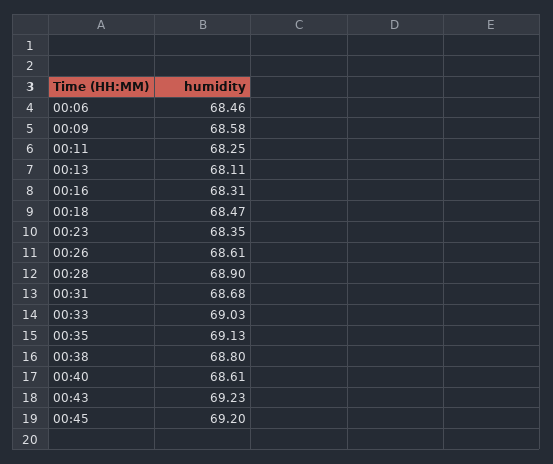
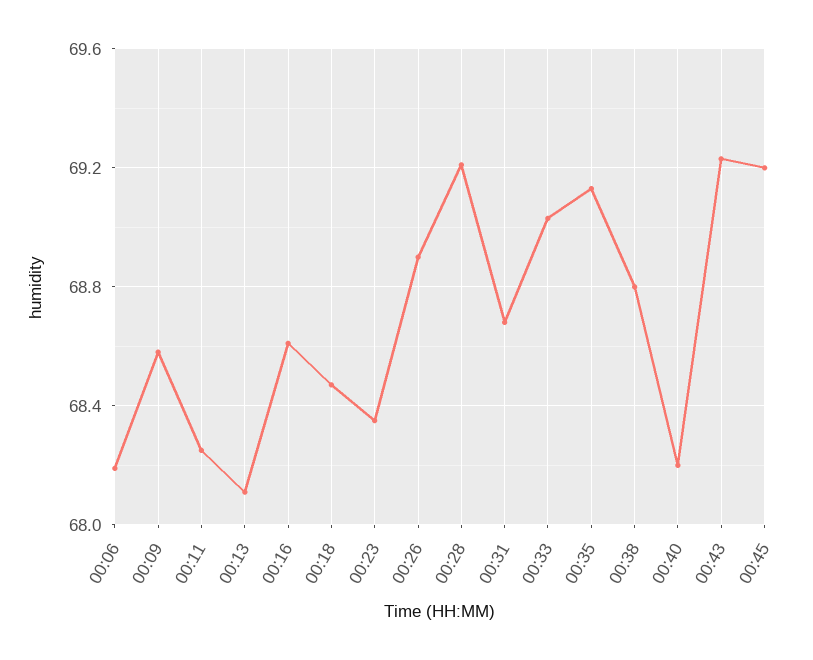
  {
-   "00:06": 68.46,
+   "00:06": 68.2,
    "00:09": 68.58,
    "00:11": 68.25,
    "00:13": 68.11,
-   "00:16": 68.31,
+   "00:16": 68.6,
    "00:18": 68.47,
    "00:23": 68.35,
-   "00:26": 68.61,
+   "00:26": 68.9,
-   "00:28": 68.9,
+   "00:28": 69.2,
    "00:31": 68.68,
    "00:33": 69.03,
    "00:35": 69.13,
    "00:38": 68.8,
-   "00:40": 68.61,
+   "00:40": 68.2,
    "00:43": 69.23,
    "00:45": 69.2
  }

